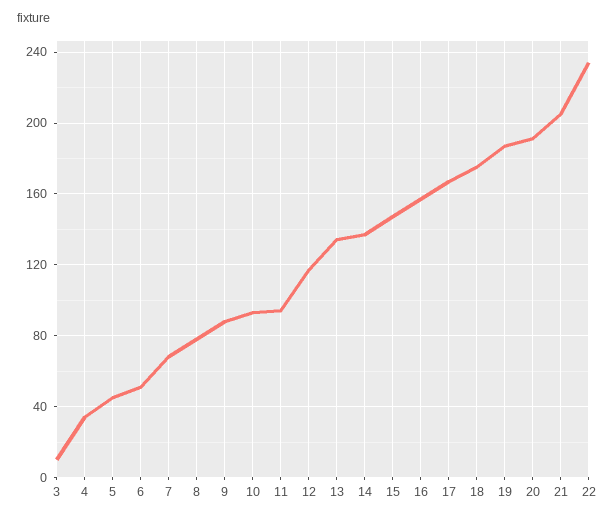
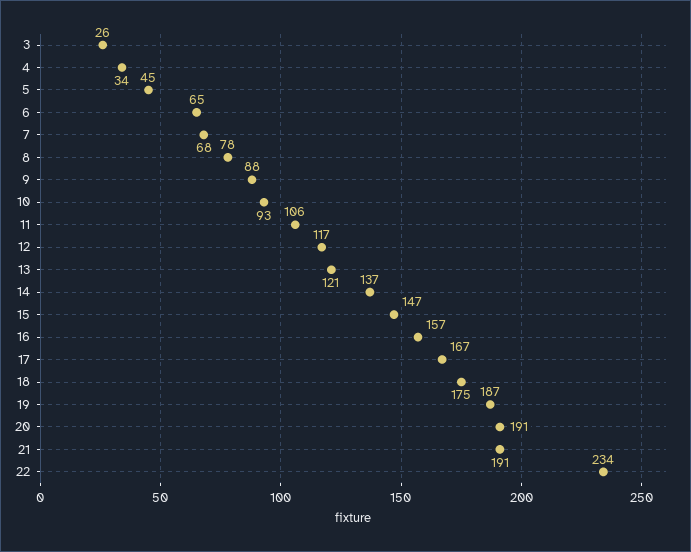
  {
-   "3": 10,
+   "3": 26,
    "4": 34,
    "5": 45,
-   "6": 50,
+   "6": 65,
    "7": 68,
    "8": 78,
    "9": 88,
    "10": 93,
-   "11": 95,
+   "11": 106,
    "12": 117,
-   "13": 135,
+   "13": 121,
    "14": 137,
    "15": 147,
    "16": 157,
    "17": 167,
    "18": 175,
    "19": 187,
    "20": 191,
-   "21": 205,
+   "21": 191,
    "22": 234
  }

